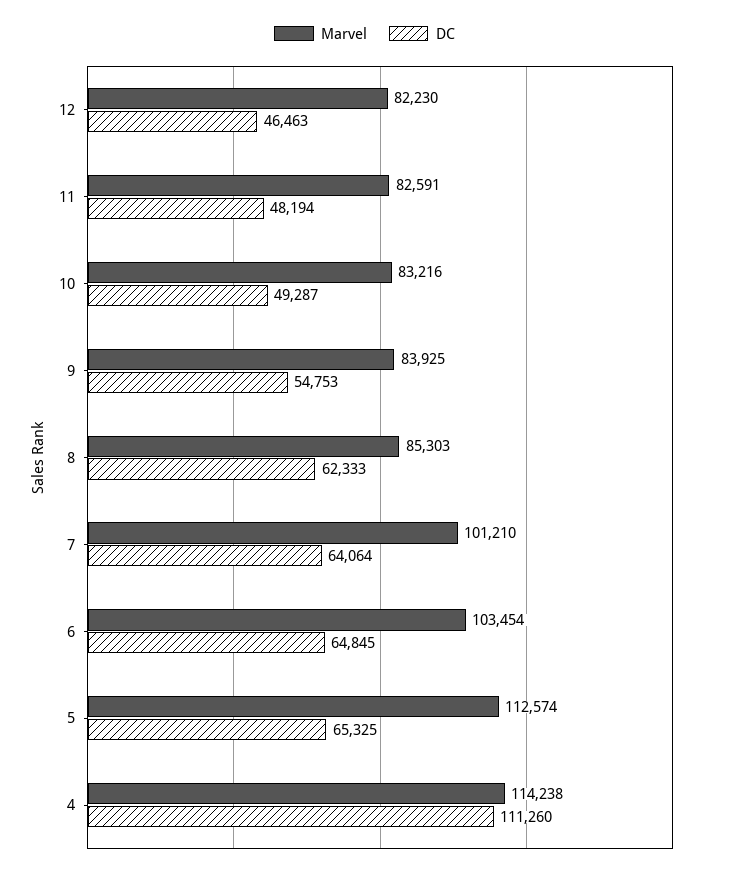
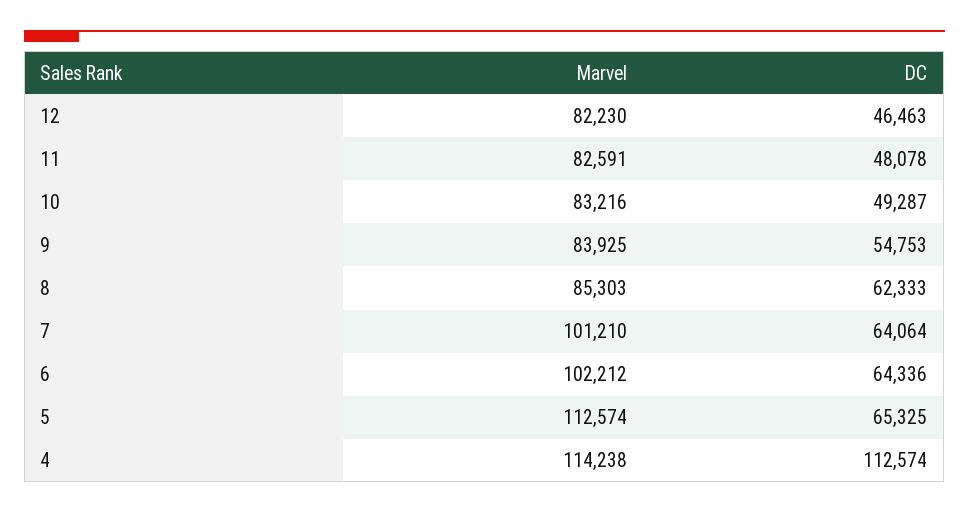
  {
    "Marvel": {
      "12": 82230,
      "11": 82591,
      "10": 83216,
      "9": 83925,
      "8": 85303,
      "7": 101210,
-     "6": 103454,
+     "6": 102212,
      "5": 112574,
      "4": 114238
    },
    "DC": {
      "12": 46463,
-     "11": 48194,
+     "11": 48078,
      "10": 49287,
      "9": 54753,
      "8": 62333,
      "7": 64064,
-     "6": 64845,
+     "6": 64336,
      "5": 65325,
-     "4": 111260
+     "4": 112574
    }
  }

